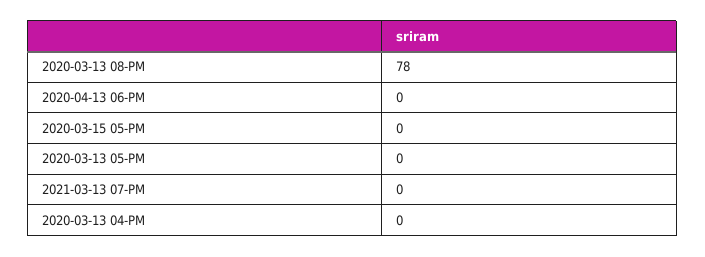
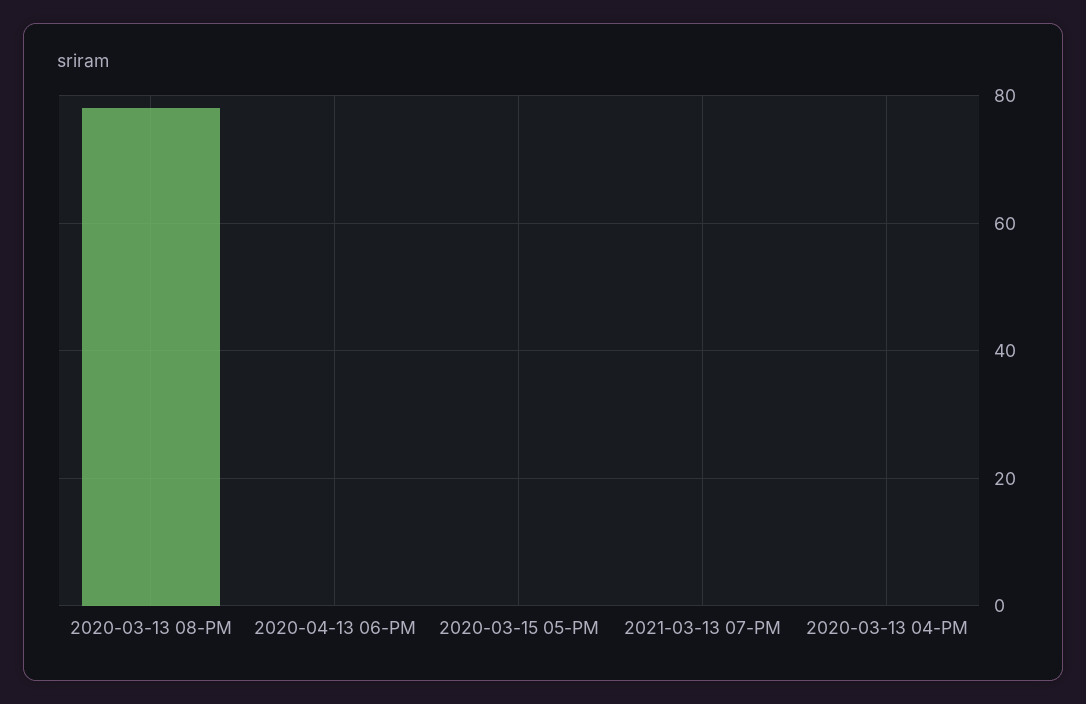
  {
    "2020-03-13 08-PM": 78,
    "2020-04-13 06-PM": 0,
    "2020-03-15 05-PM": 0,
-   "2020-03-13 05-PM": 0,
    "2021-03-13 07-PM": 0,
    "2020-03-13 04-PM": 0
  }

